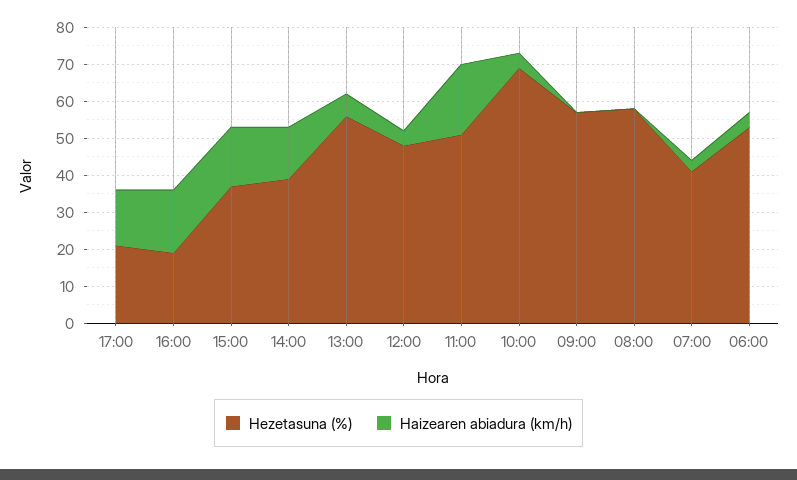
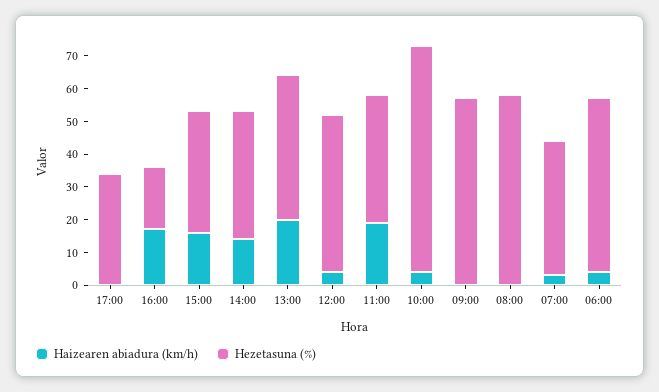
  {
    "Hezetasuna (%)": {
-     "17:00": 20,
+     "17:00": 35,
      "16:00": 20,
      "15:00": 35,
      "14:00": 40,
-     "13:00": 55,
+     "13:00": 45,
      "12:00": 50,
-     "11:00": 50,
+     "11:00": 40,
      "10:00": 70,
      "09:00": 55,
      "08:00": 60,
      "07:00": 40,
      "06:00": 55
    },
    "Haizearen abiadura (km/h)": {
-     "17:00": 15,
+     "17:00": 0,
      "16:00": 15,
      "15:00": 15,
      "14:00": 15,
-     "13:00": 5,
+     "13:00": 20,
      "12:00": 5,
      "11:00": 20,
      "10:00": 5,
      "09:00": 0,
      "08:00": 0,
      "07:00": 5,
      "06:00": 5
    }
  }

